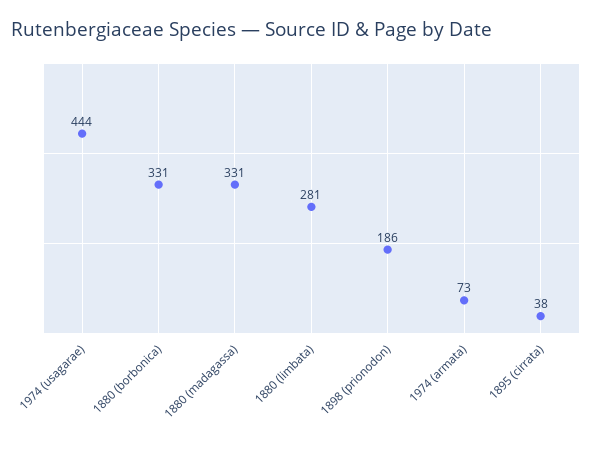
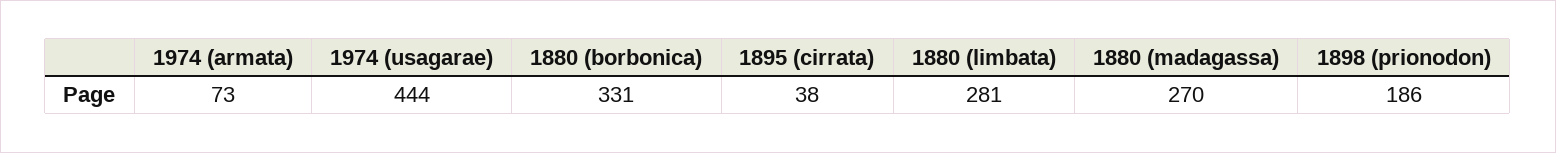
  {
    "1974 (usagarae)": 444,
    "1880 (borbonica)": 331,
-   "1880 (madagassa)": 331,
+   "1880 (madagassa)": 270,
    "1880 (limbata)": 281,
    "1898 (prionodon)": 186,
    "1974 (armata)": 73,
    "1895 (cirrata)": 38
  }

